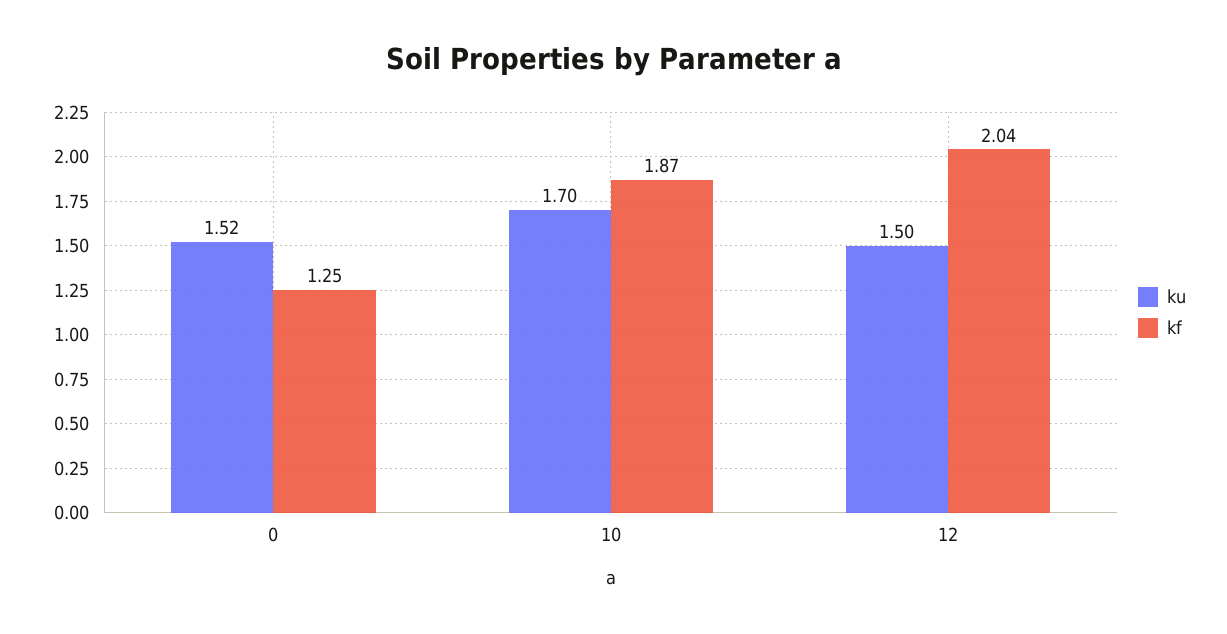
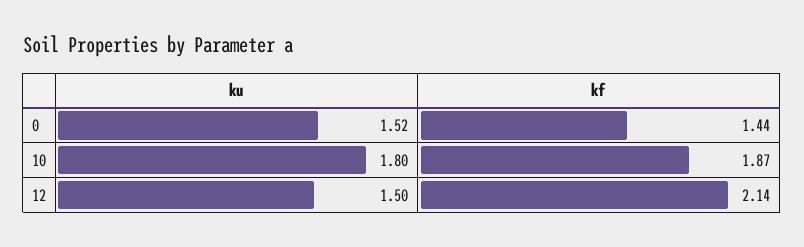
  {
    "ku": {
      "0": 1.52,
-     "10": 1.7,
+     "10": 1.8,
      "12": 1.5
    },
    "kf": {
-     "0": 1.25,
+     "0": 1.44,
      "10": 1.87,
-     "12": 2.04
+     "12": 2.14
    }
  }

